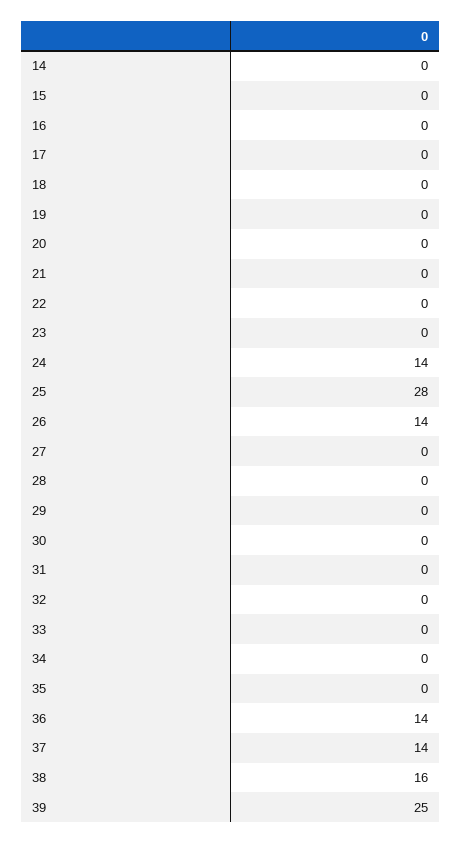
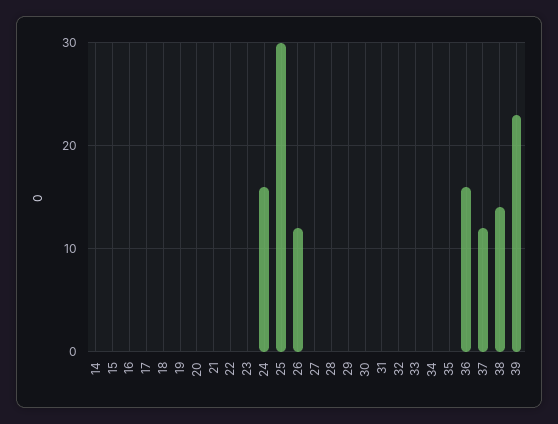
  {
    "14": 0,
    "15": 0,
    "16": 0,
    "17": 0,
    "18": 0,
    "19": 0,
    "20": 0,
    "21": 0,
    "22": 0,
    "23": 0,
-   "24": 14,
+   "24": 16,
-   "25": 28,
+   "25": 30,
-   "26": 14,
+   "26": 12,
    "27": 0,
    "28": 0,
    "29": 0,
    "30": 0,
    "31": 0,
    "32": 0,
    "33": 0,
    "34": 0,
    "35": 0,
-   "36": 14,
+   "36": 16,
-   "37": 14,
+   "37": 12,
-   "38": 16,
+   "38": 14,
-   "39": 25
+   "39": 23
  }

